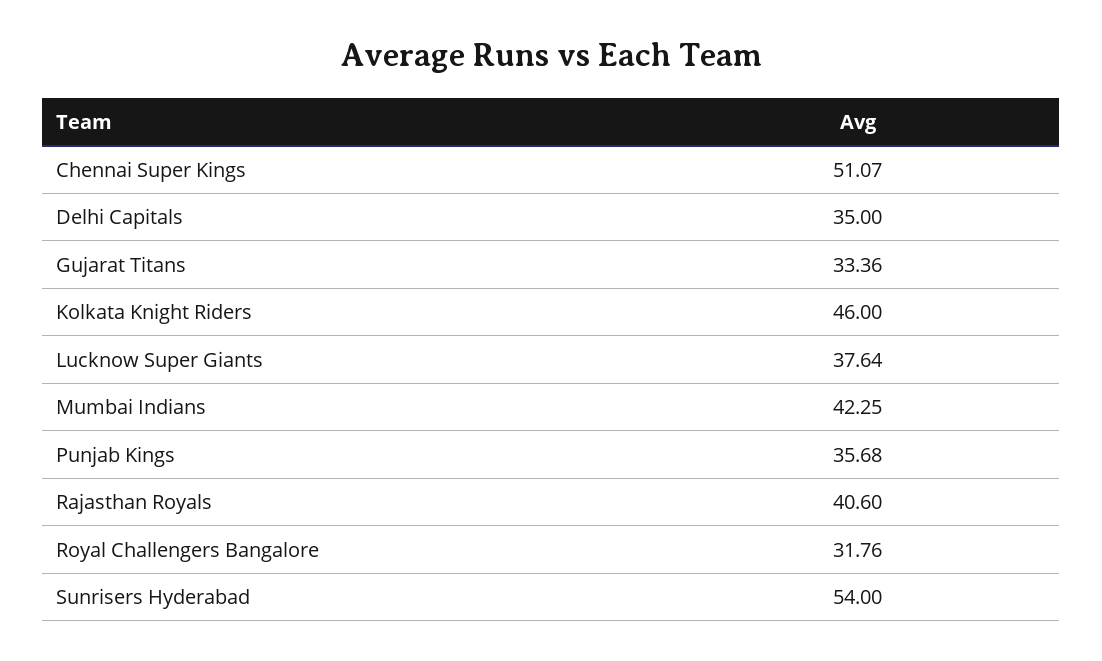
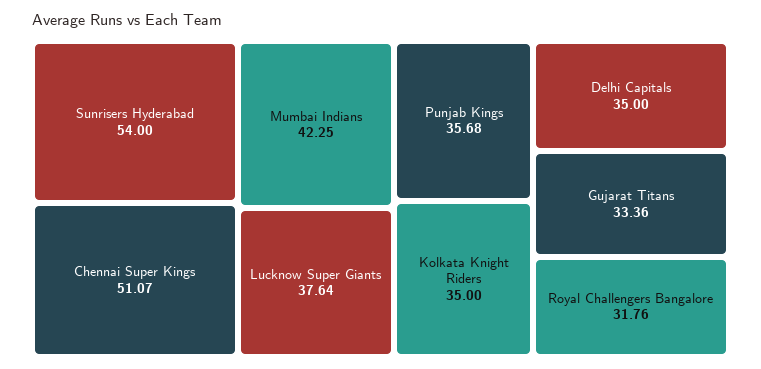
  {
    "Chennai Super Kings": 51.07,
    "Delhi Capitals": 35,
    "Gujarat Titans": 33.36,
-   "Kolkata Knight Riders": 46,
+   "Kolkata Knight Riders": 35,
    "Lucknow Super Giants": 37.64,
    "Mumbai Indians": 42.25,
    "Punjab Kings": 35.68,
-   "Rajasthan Royals": 40.6,
    "Royal Challengers Bangalore": 31.76,
    "Sunrisers Hyderabad": 54
  }

